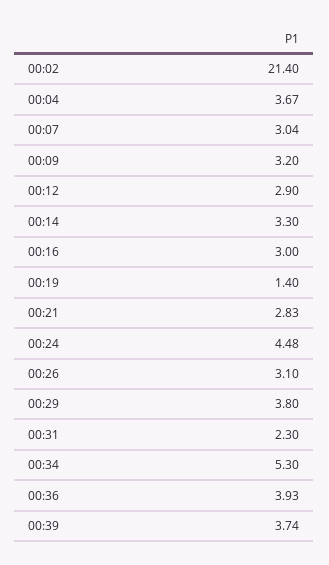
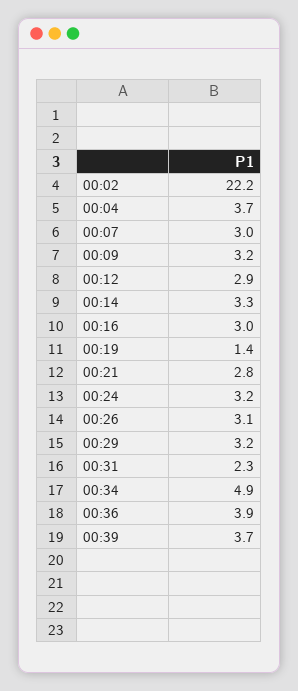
  {
-   "00:02": 21.4,
+   "00:02": 22.2,
    "00:04": 3.67,
    "00:07": 3.04,
    "00:09": 3.2,
    "00:12": 2.9,
    "00:14": 3.3,
    "00:16": 3,
    "00:19": 1.4,
    "00:21": 2.83,
-   "00:24": 4.48,
+   "00:24": 3.2,
    "00:26": 3.1,
-   "00:29": 3.8,
+   "00:29": 3.2,
    "00:31": 2.3,
-   "00:34": 5.3,
+   "00:34": 4.9,
    "00:36": 3.93,
    "00:39": 3.74
  }

